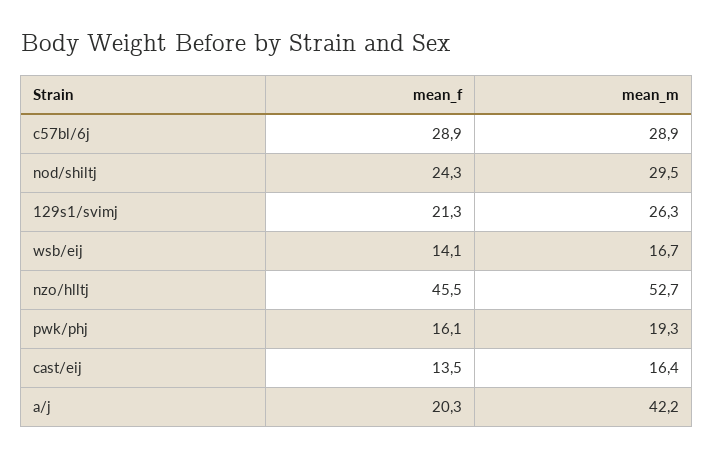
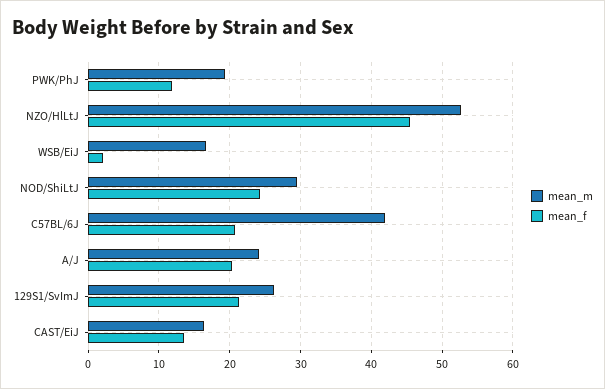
  {
    "mean_f": {
-     "c57bl/6j": 28.9,
+     "c57bl/6j": 21,
      "nod/shiltj": 24.3,
      "129s1/svimj": 21.3,
-     "wsb/eij": 14.1,
+     "wsb/eij": 2,
      "nzo/hlltj": 45.5,
-     "pwk/phj": 16.1,
+     "pwk/phj": 12,
      "cast/eij": 13.5,
      "a/j": 20.3
    },
    "mean_m": {
-     "c57bl/6j": 28.9,
+     "c57bl/6j": 42,
      "nod/shiltj": 29.5,
      "129s1/svimj": 26.3,
      "wsb/eij": 16.7,
      "nzo/hlltj": 52.7,
      "pwk/phj": 19.3,
      "cast/eij": 16.4,
-     "a/j": 42.2
+     "a/j": 24
    }
  }

